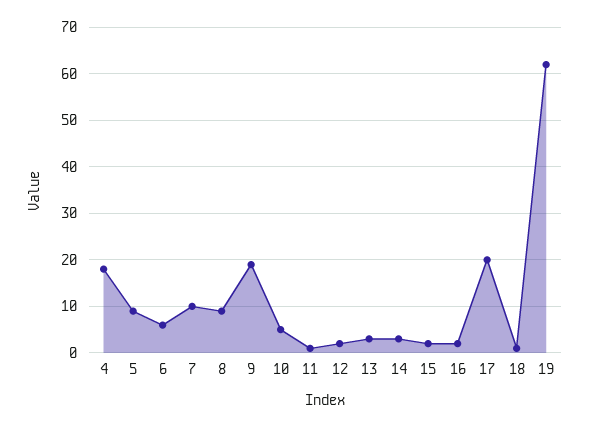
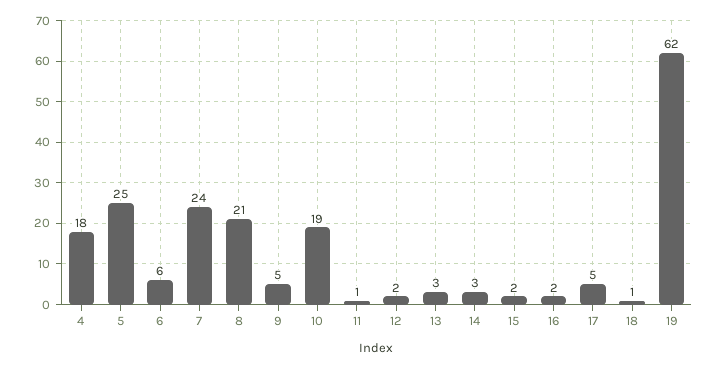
  {
    "4": 18,
-   "5": 10,
+   "5": 25,
    "6": 6,
-   "7": 10,
+   "7": 24,
-   "8": 10,
+   "8": 21,
-   "9": 20,
+   "9": 5,
-   "10": 5,
+   "10": 19,
    "11": 1,
    "12": 2,
    "13": 3,
    "14": 3,
    "15": 2,
    "16": 2,
-   "17": 20,
+   "17": 5,
    "18": 1,
    "19": 62
  }

